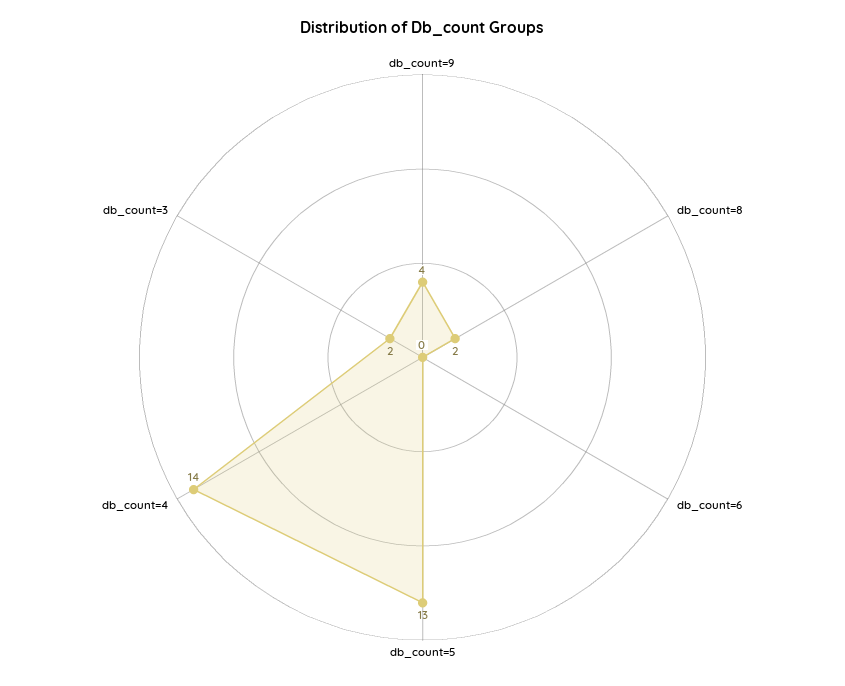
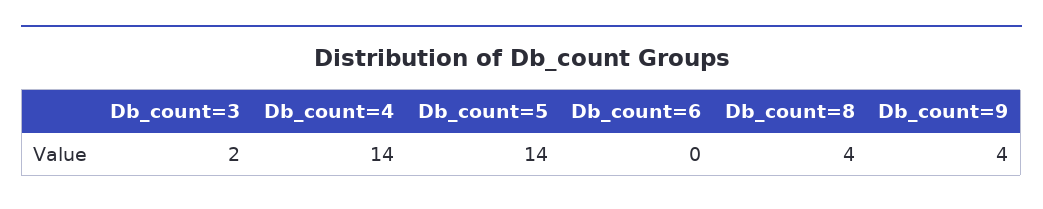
  {
    "db_count=9": 4,
-   "db_count=8": 2,
+   "db_count=8": 4,
    "db_count=6": 0,
-   "db_count=5": 13,
+   "db_count=5": 14,
    "db_count=4": 14,
    "db_count=3": 2
  }

